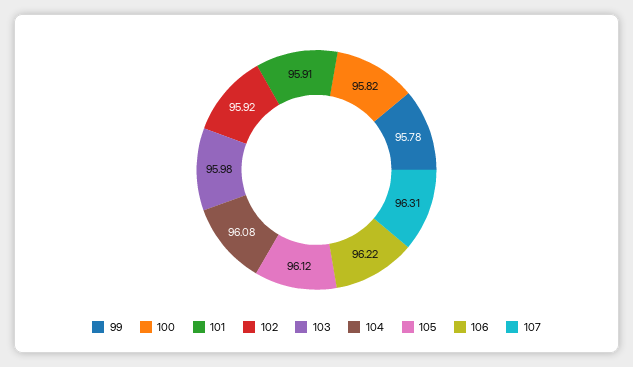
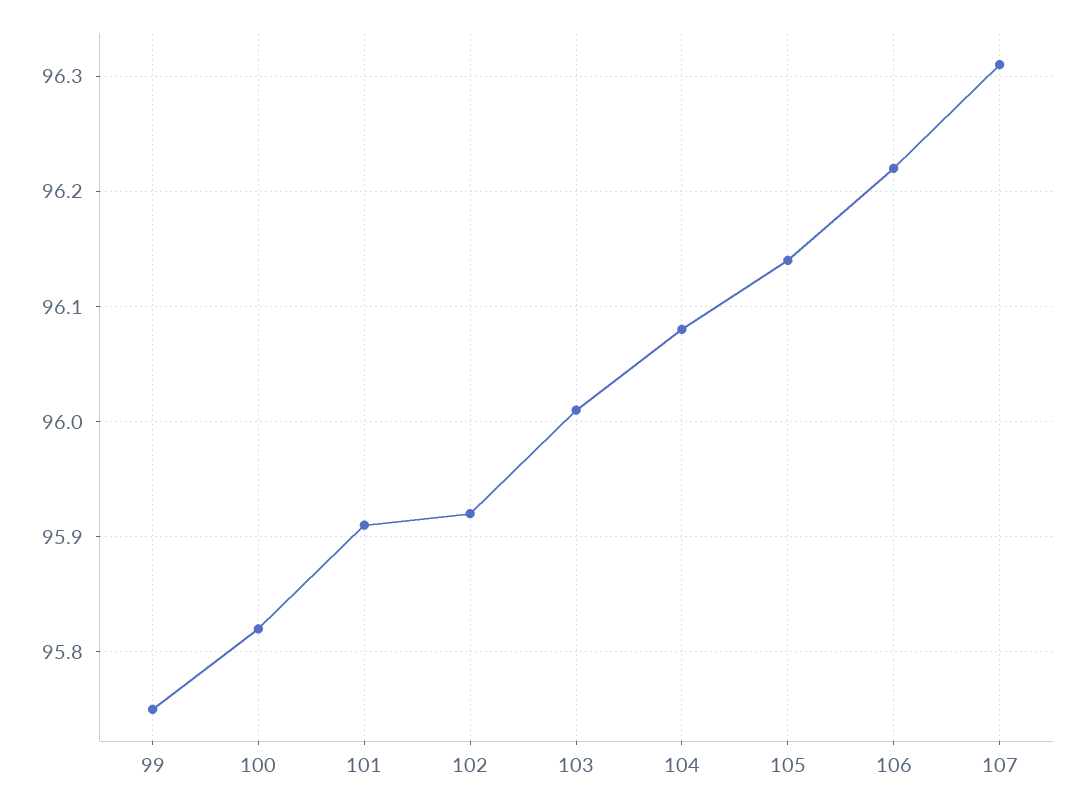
  {
-   "99": 95.78,
+   "99": 95.75,
    "100": 95.82,
    "101": 95.91,
    "102": 95.92,
-   "103": 95.98,
+   "103": 96.01,
    "104": 96.08,
-   "105": 96.12,
+   "105": 96.14,
    "106": 96.22,
    "107": 96.31
  }

